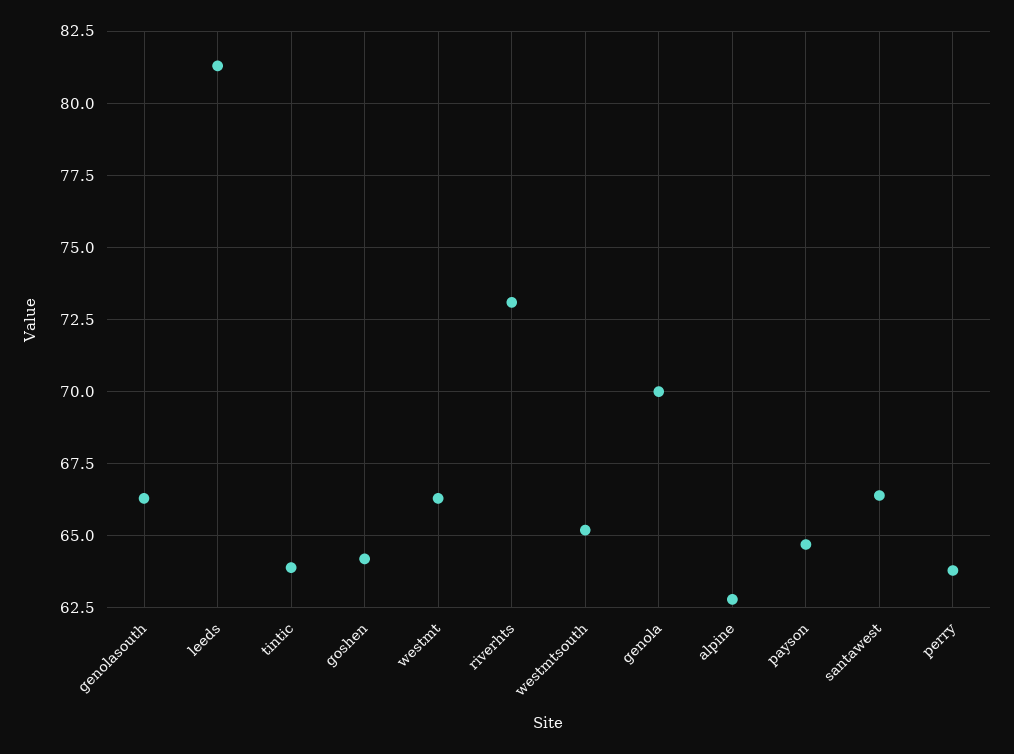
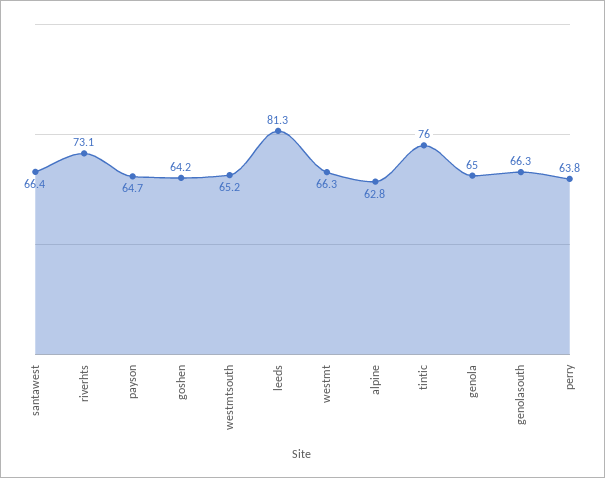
  {
    "genolasouth": 66.3,
    "leeds": 81.3,
-   "tintic": 64,
+   "tintic": 76,
    "goshen": 64.2,
    "westmt": 66.3,
    "riverhts": 73.1,
    "westmtsouth": 65.2,
-   "genola": 70,
+   "genola": 65,
    "alpine": 62.8,
    "payson": 64.7,
    "santawest": 66.4,
    "perry": 63.8
  }

